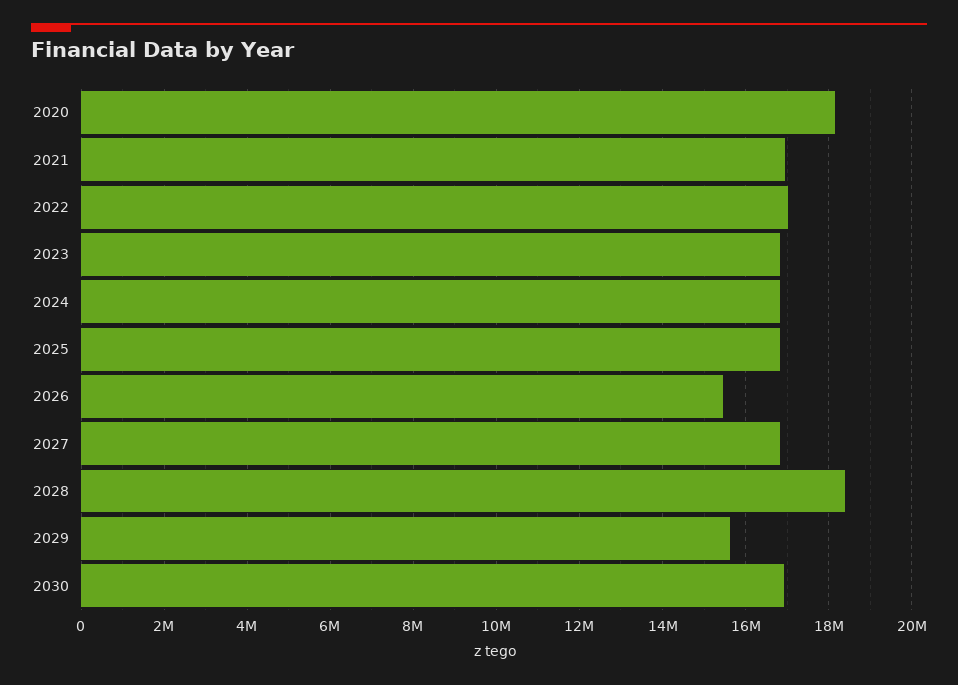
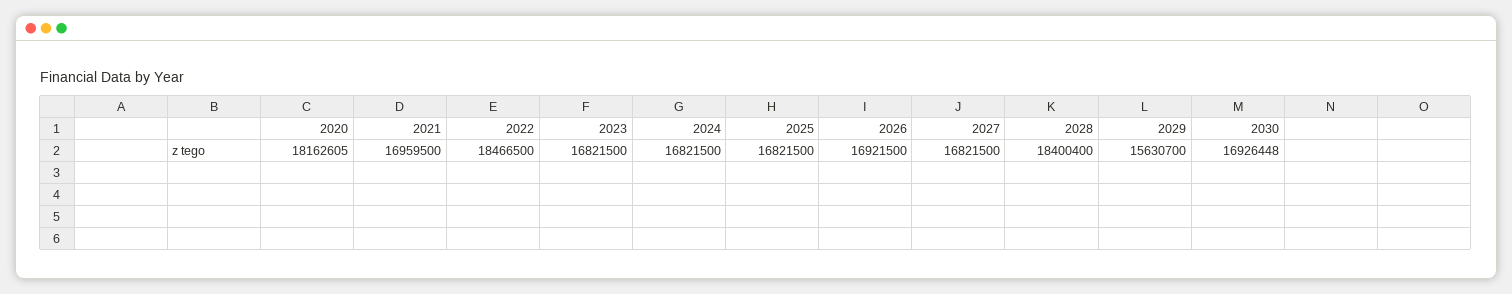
  {
    "2020": 18162605,
    "2021": 16959500,
-   "2022": 17000000,
+   "2022": 18466500,
    "2023": 16821500,
    "2024": 16821500,
    "2025": 16821500,
-   "2026": 15400000,
+   "2026": 16921500,
    "2027": 16821500,
    "2028": 18400400,
    "2029": 15630700,
    "2030": 16926448
  }

